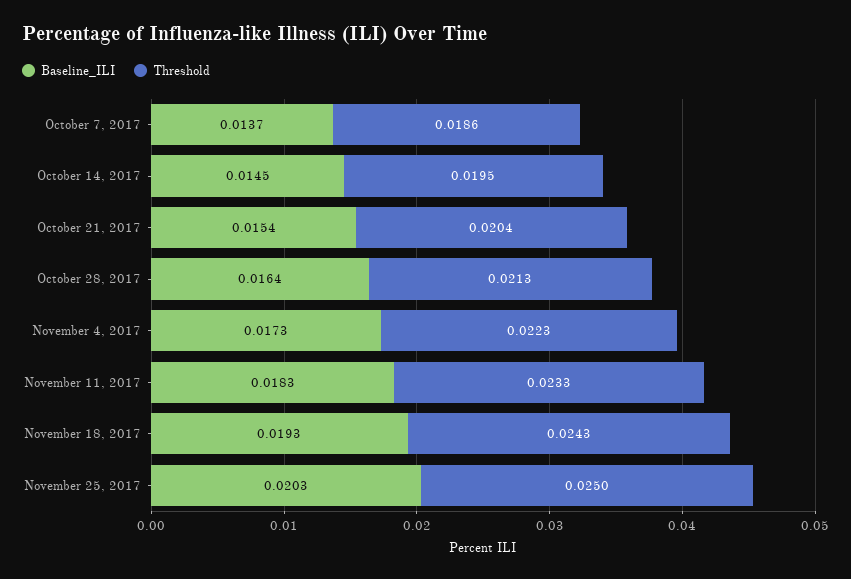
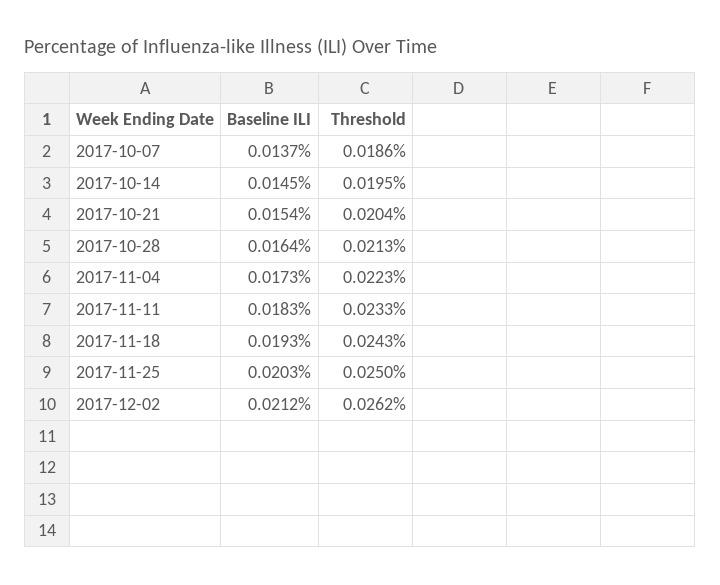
  {
    "Baseline_ILI": {
      "October 7, 2017": 0.0137,
      "October 14, 2017": 0.0145,
      "October 21, 2017": 0.0154,
      "October 28, 2017": 0.0164,
      "November 4, 2017": 0.0173,
      "November 11, 2017": 0.0183,
      "November 18, 2017": 0.0193,
-     "November 25, 2017": 0.0203
+     "November 25, 2017": 0.0203,
+     "2017-12-02": 0.0212
    },
    "Threshold": {
      "October 7, 2017": 0.0186,
      "October 14, 2017": 0.0195,
      "October 21, 2017": 0.0204,
      "October 28, 2017": 0.0213,
      "November 4, 2017": 0.0223,
      "November 11, 2017": 0.0233,
      "November 18, 2017": 0.0243,
-     "November 25, 2017": 0.025
+     "November 25, 2017": 0.025,
+     "2017-12-02": 0.0262
    }
  }

